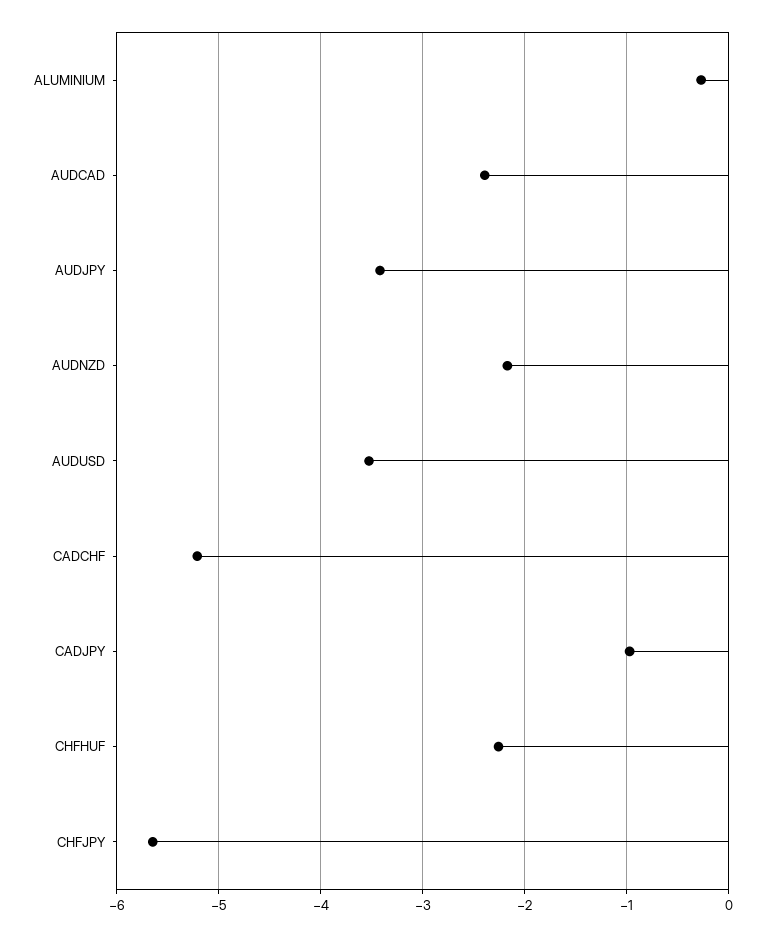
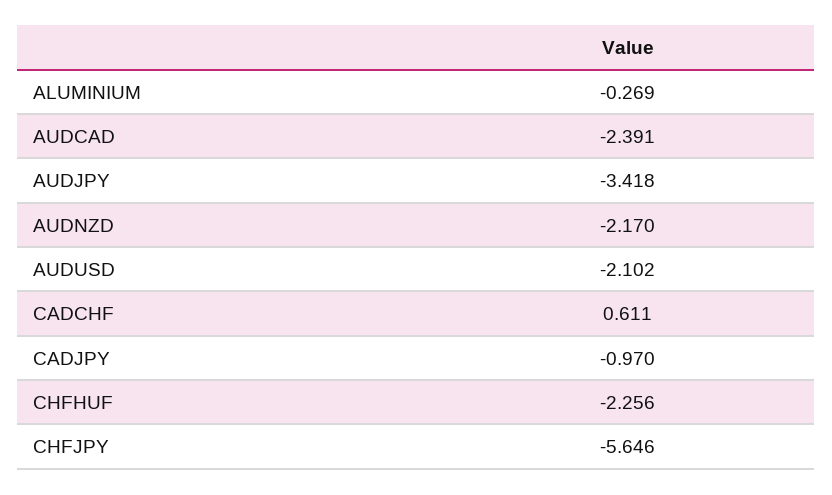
  {
    "ALUMINIUM": -0.269,
    "AUDCAD": -2.391,
    "AUDJPY": -3.418,
    "AUDNZD": -2.17,
-   "AUDUSD": -3.5,
+   "AUDUSD": -2.102,
-   "CADCHF": -5.2,
+   "CADCHF": 0.611,
    "CADJPY": -0.97,
    "CHFHUF": -2.256,
    "CHFJPY": -5.646
  }

